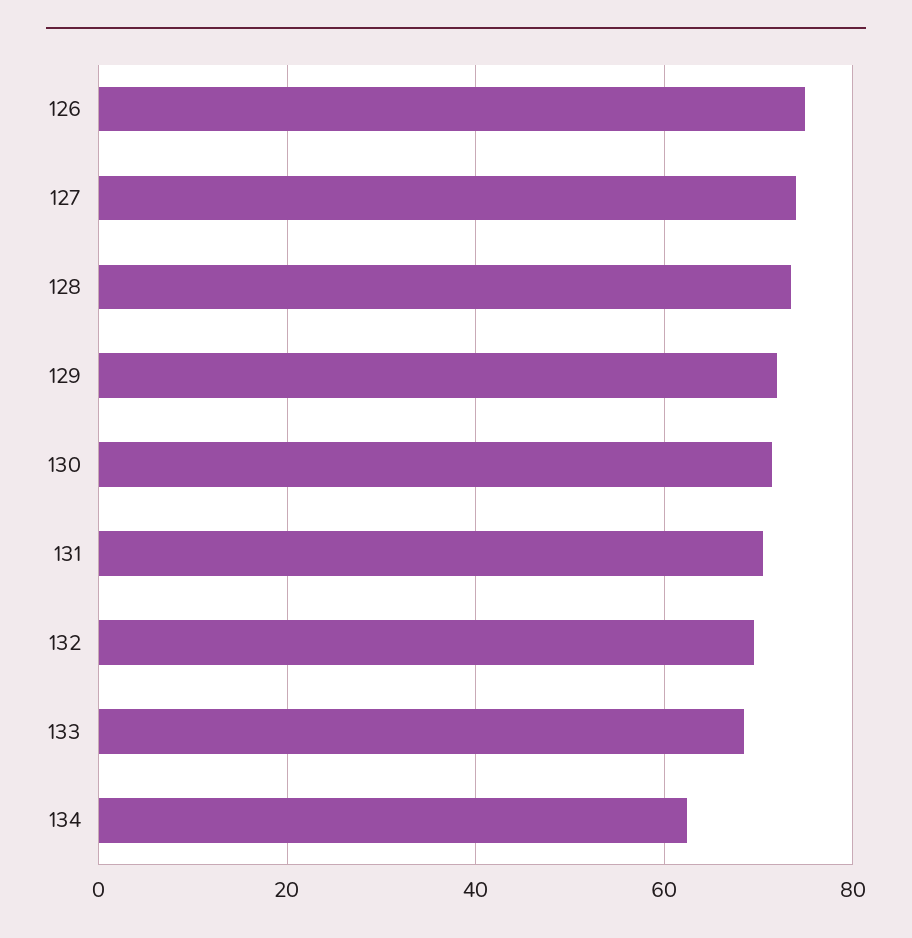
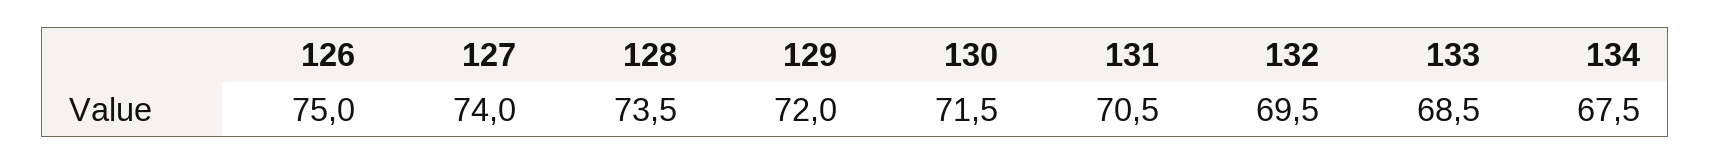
  {
    "126": 75,
    "127": 74,
    "128": 73.5,
    "129": 72,
    "130": 71.5,
    "131": 70.5,
    "132": 69.5,
    "133": 68.5,
-   "134": 62
+   "134": 67.5
  }

